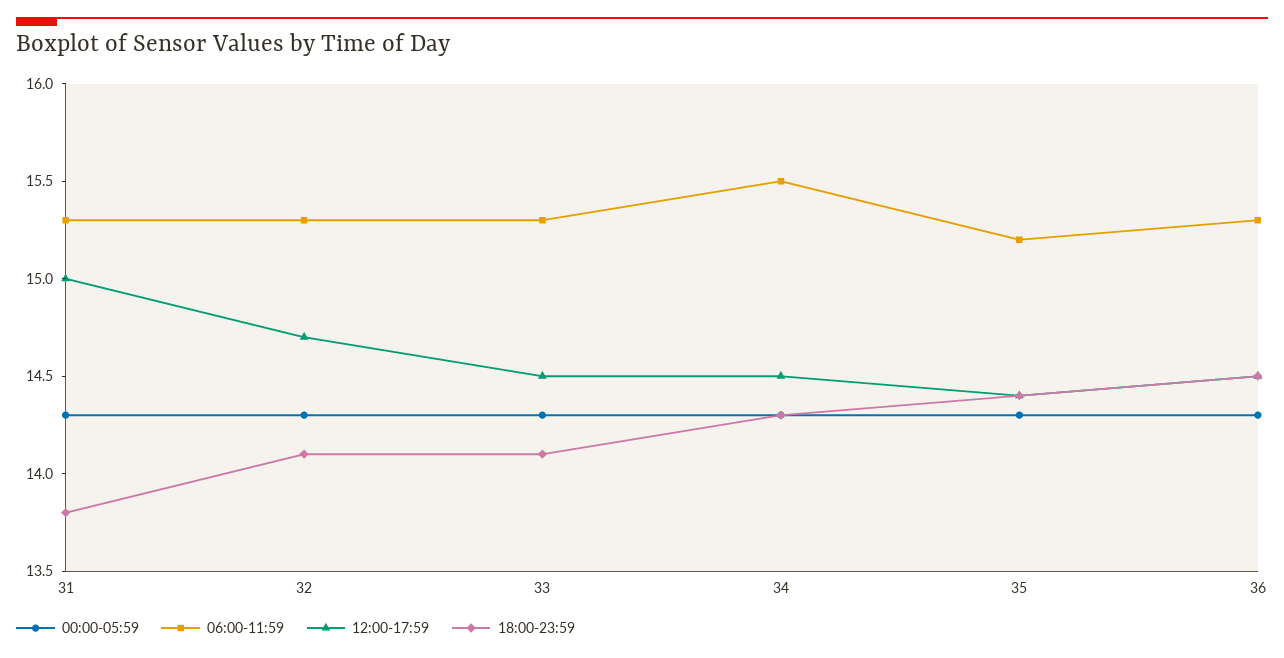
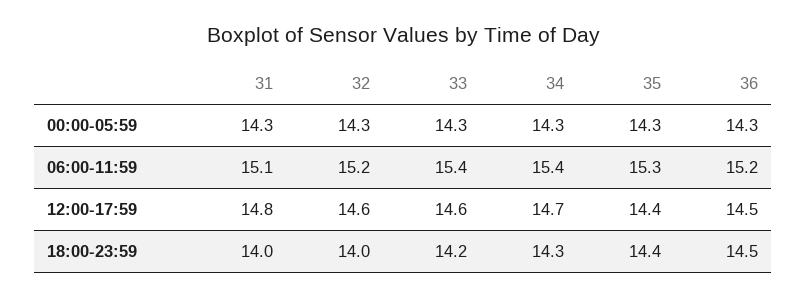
  {
    "00:00-05:59": {
      "31": 14.3,
      "32": 14.3,
      "33": 14.3,
      "34": 14.3,
      "35": 14.3,
      "36": 14.3
    },
    "06:00-11:59": {
-     "31": 15.3,
+     "31": 15.1,
-     "32": 15.3,
+     "32": 15.2,
-     "33": 15.3,
+     "33": 15.4,
-     "34": 15.5,
+     "34": 15.4,
-     "35": 15.2,
+     "35": 15.3,
-     "36": 15.3
+     "36": 15.2
    },
    "12:00-17:59": {
-     "31": 15,
+     "31": 14.8,
-     "32": 14.7,
+     "32": 14.6,
-     "33": 14.5,
+     "33": 14.6,
-     "34": 14.5,
+     "34": 14.7,
      "35": 14.4,
      "36": 14.5
    },
    "18:00-23:59": {
-     "31": 13.8,
+     "31": 14,
-     "32": 14.1,
+     "32": 14,
-     "33": 14.1,
+     "33": 14.2,
      "34": 14.3,
      "35": 14.4,
      "36": 14.5
    }
  }

